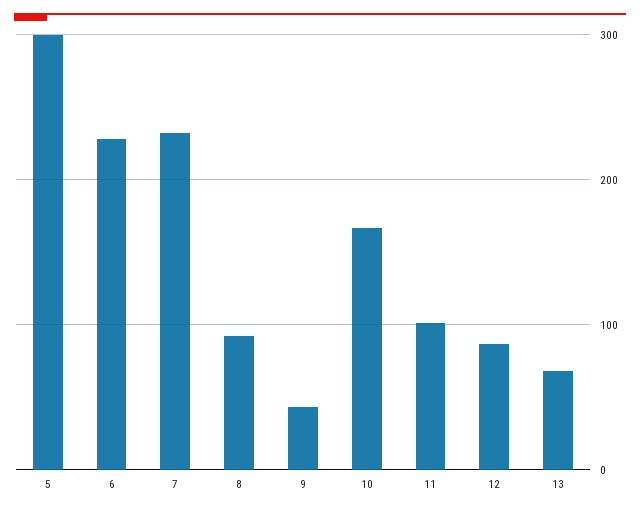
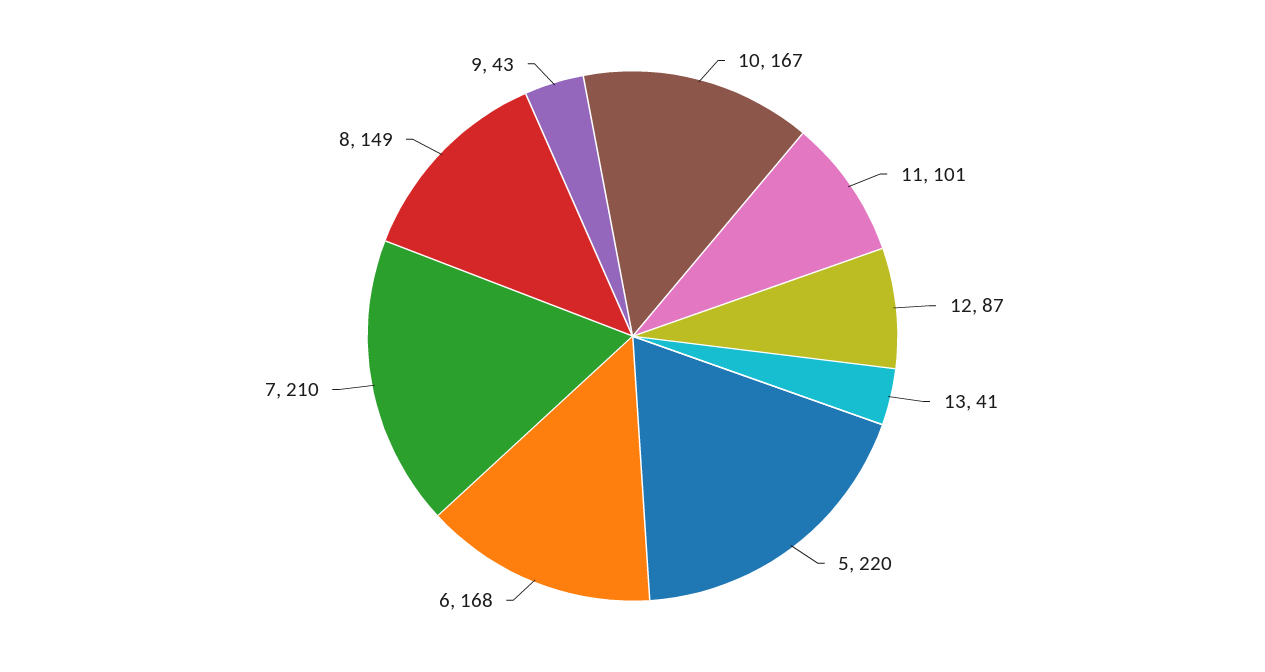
  {
-   "5": 300,
+   "5": 220,
-   "6": 230,
+   "6": 168,
-   "7": 230,
+   "7": 210,
-   "8": 90,
+   "8": 149,
    "9": 43,
    "10": 167,
    "11": 101,
    "12": 87,
-   "13": 70
+   "13": 41
  }

